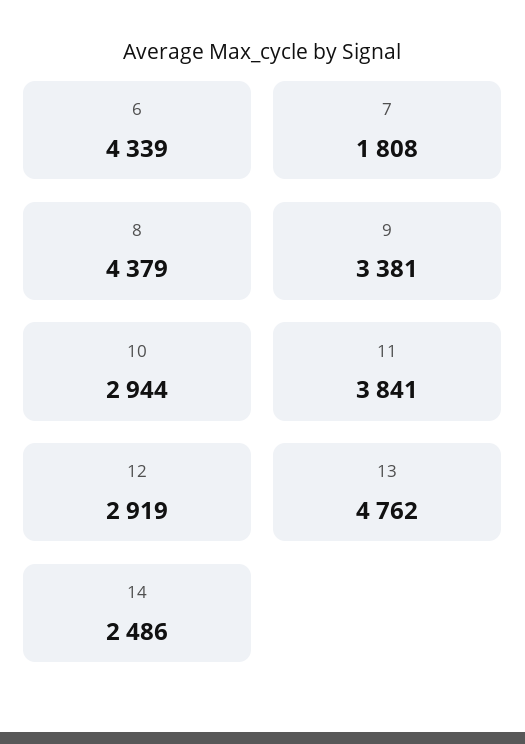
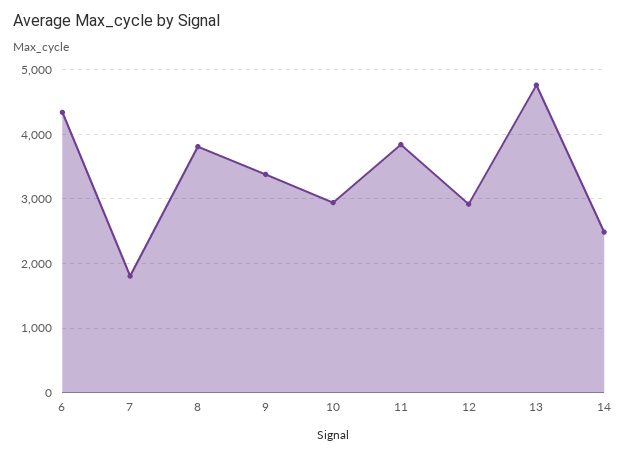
  {
    "6": 4339,
    "7": 1808,
-   "8": 4379,
+   "8": 3800,
    "9": 3381,
    "10": 2944,
    "11": 3841,
    "12": 2919,
    "13": 4762,
    "14": 2486
  }

